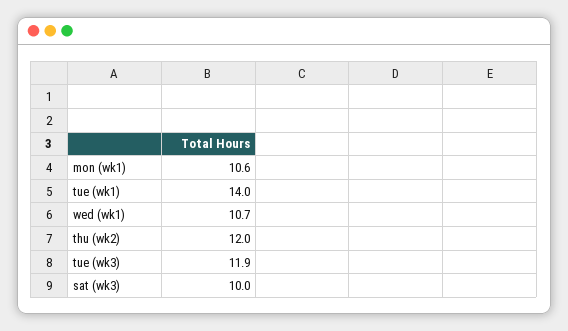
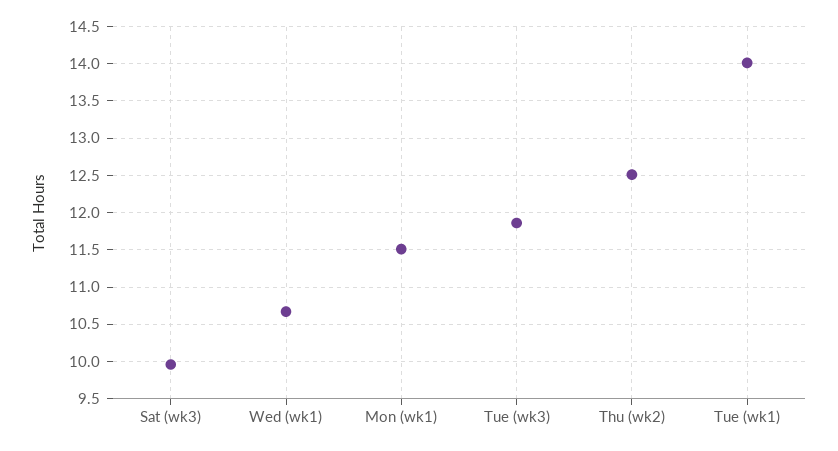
  {
-   "mon (wk1)": 10.6,
+   "mon (wk1)": 11.5,
    "tue (wk1)": 14,
    "wed (wk1)": 10.7,
-   "thu (wk2)": 12,
+   "thu (wk2)": 12.5,
    "tue (wk3)": 11.9,
    "sat (wk3)": 10
  }

